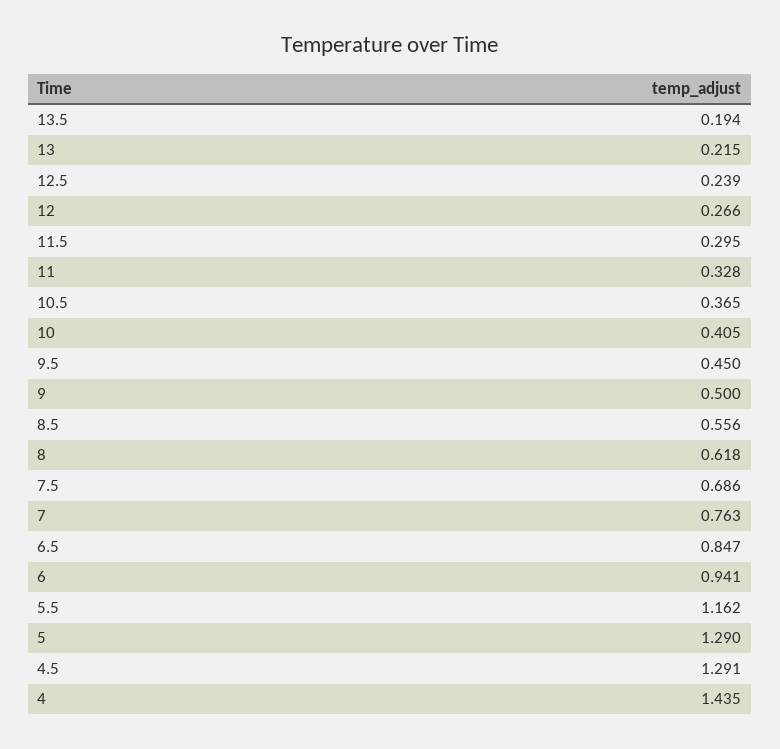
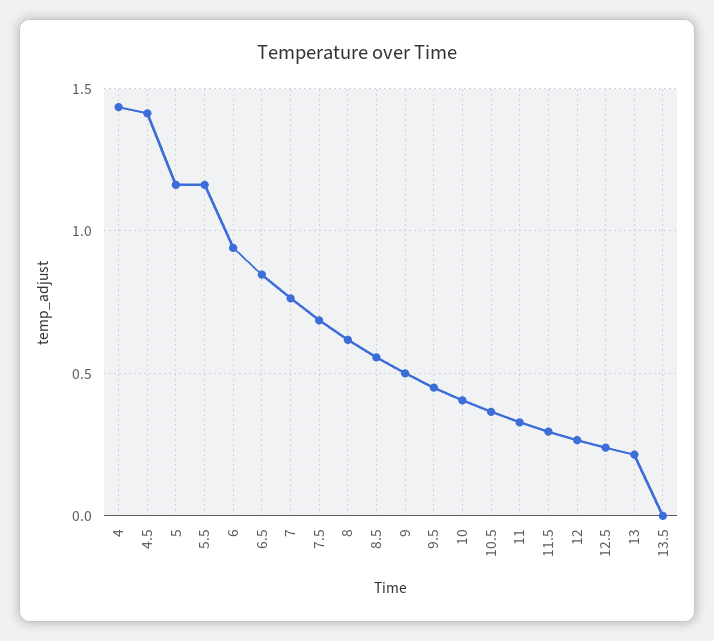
  {
-   "13.5": 0.194,
+   "13.5": 0,
    "13": 0.215,
    "12.5": 0.239,
    "12": 0.266,
    "11.5": 0.295,
    "11": 0.328,
    "10.5": 0.365,
    "10": 0.405,
    "9.5": 0.45,
    "9": 0.5,
    "8.5": 0.556,
    "8": 0.618,
    "7.5": 0.686,
    "7": 0.763,
    "6.5": 0.847,
    "6": 0.941,
    "5.5": 1.162,
-   "5": 1.29,
+   "5": 1.15,
-   "4.5": 1.291,
+   "4.5": 1.4,
    "4": 1.435
  }

